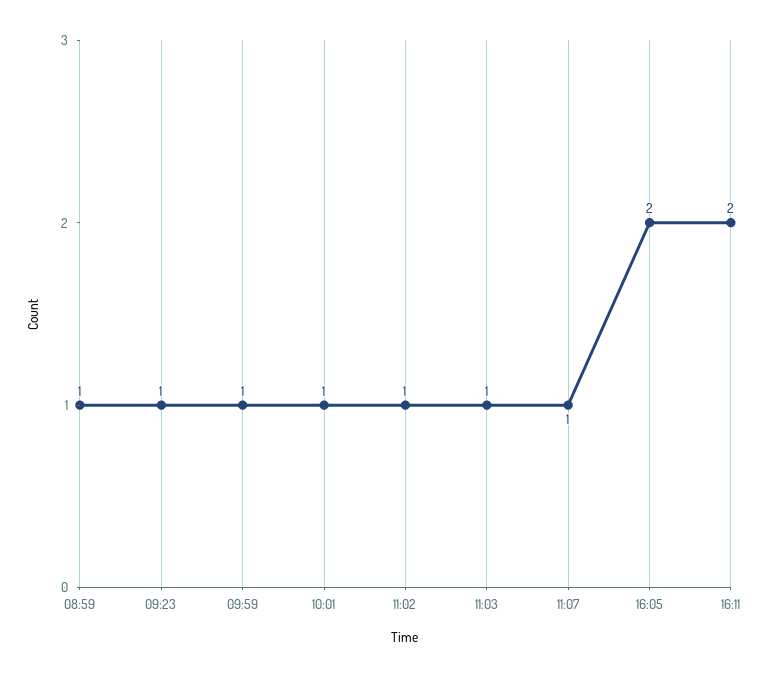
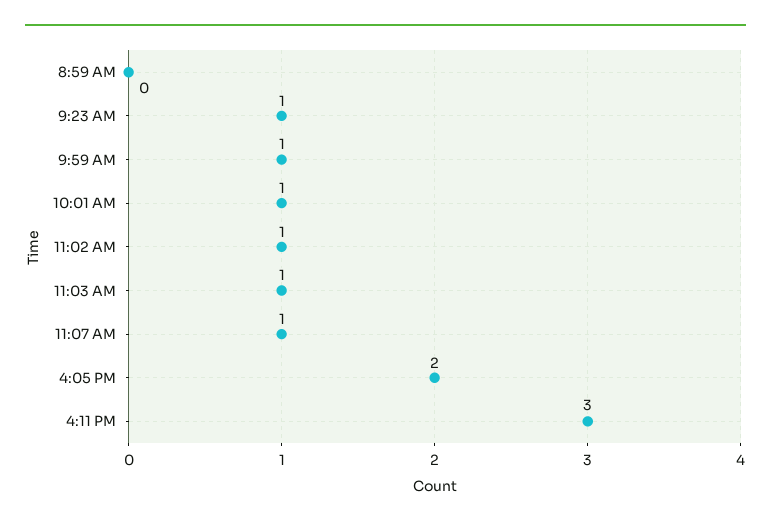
  {
-   "08:59": 1,
+   "08:59": 0,
    "09:23": 1,
    "09:59": 1,
    "10:01": 1,
    "11:02": 1,
    "11:03": 1,
    "11:07": 1,
    "16:05": 2,
-   "16:11": 2
+   "16:11": 3
  }

